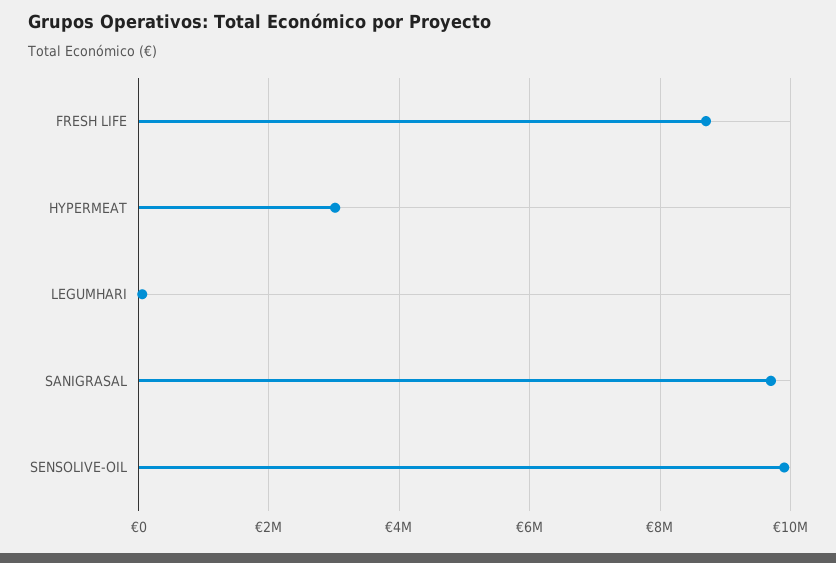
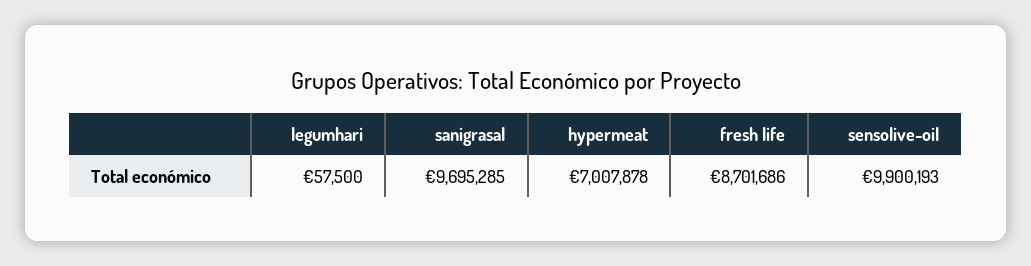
  {
    "FRESH LIFE": 8701686,
-   "HYPERMEAT": 3000000,
+   "HYPERMEAT": 7007878,
    "LEGUMHARI": 57500,
    "SANIGRASAL": 9695285,
    "SENSOLIVE-OIL": 9900193
  }

